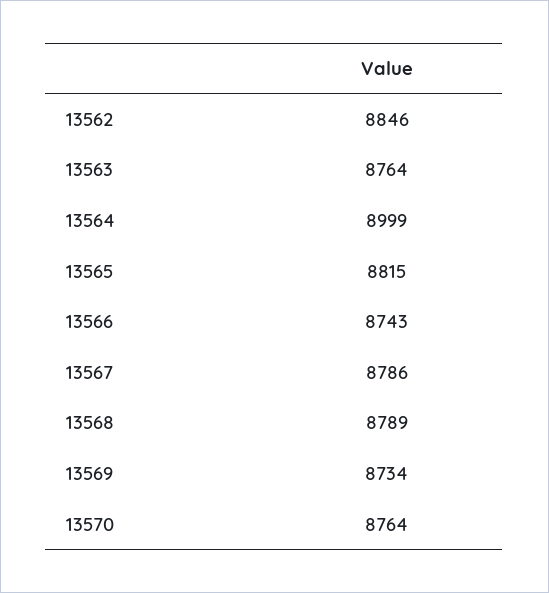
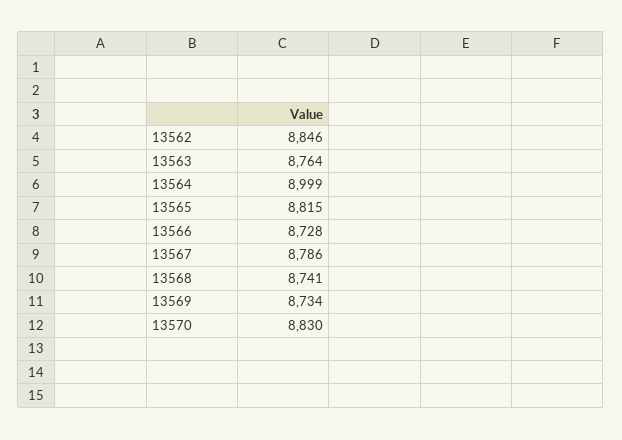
  {
    "13562": 8846,
    "13563": 8764,
    "13564": 8999,
    "13565": 8815,
-   "13566": 8743,
+   "13566": 8728,
    "13567": 8786,
-   "13568": 8789,
+   "13568": 8741,
    "13569": 8734,
-   "13570": 8764
+   "13570": 8830
  }

